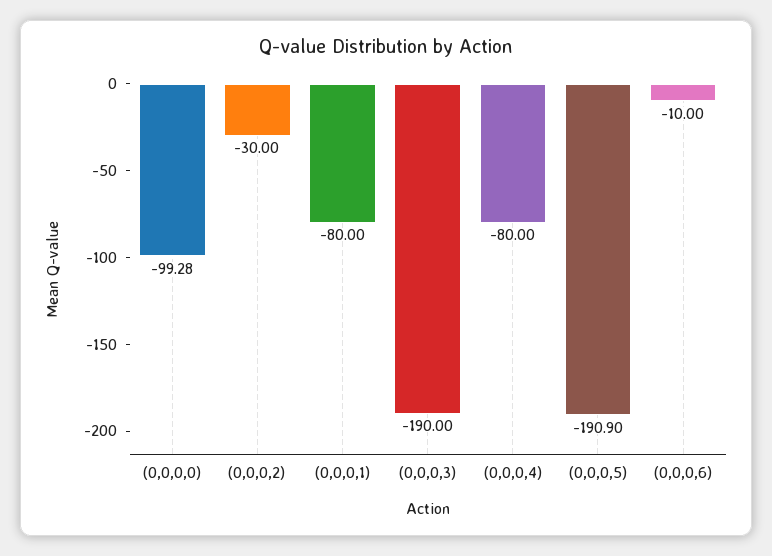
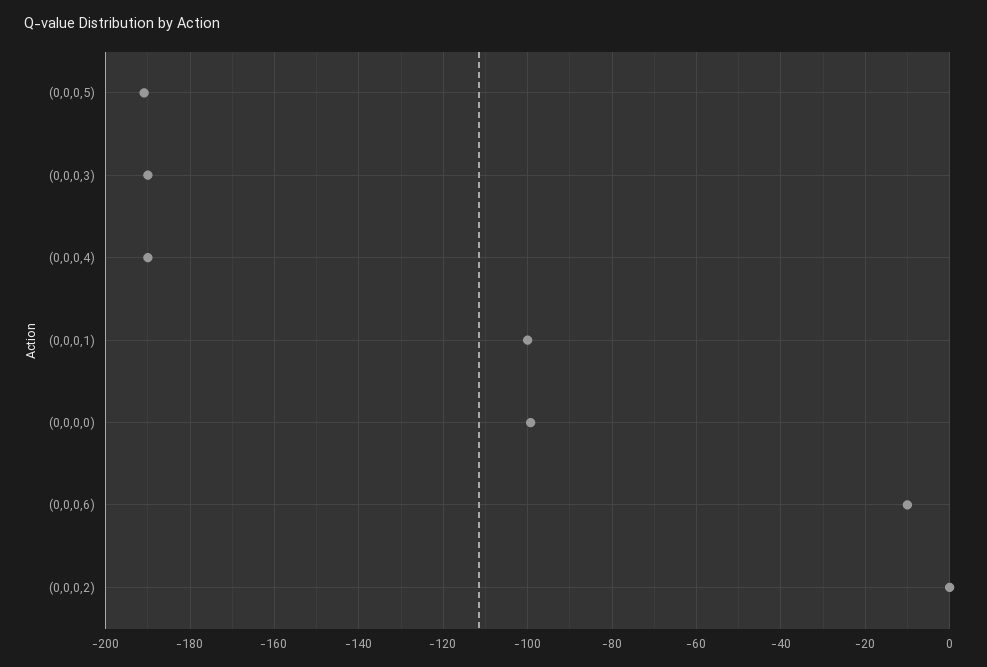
  {
    "(0,0,0,0)": -99.28,
-   "(0,0,0,2)": -30,
+   "(0,0,0,2)": 0,
-   "(0,0,0,1)": -80,
+   "(0,0,0,1)": -100,
    "(0,0,0,3)": -190,
-   "(0,0,0,4)": -80,
+   "(0,0,0,4)": -190,
    "(0,0,0,5)": -190.9,
    "(0,0,0,6)": -10
  }

